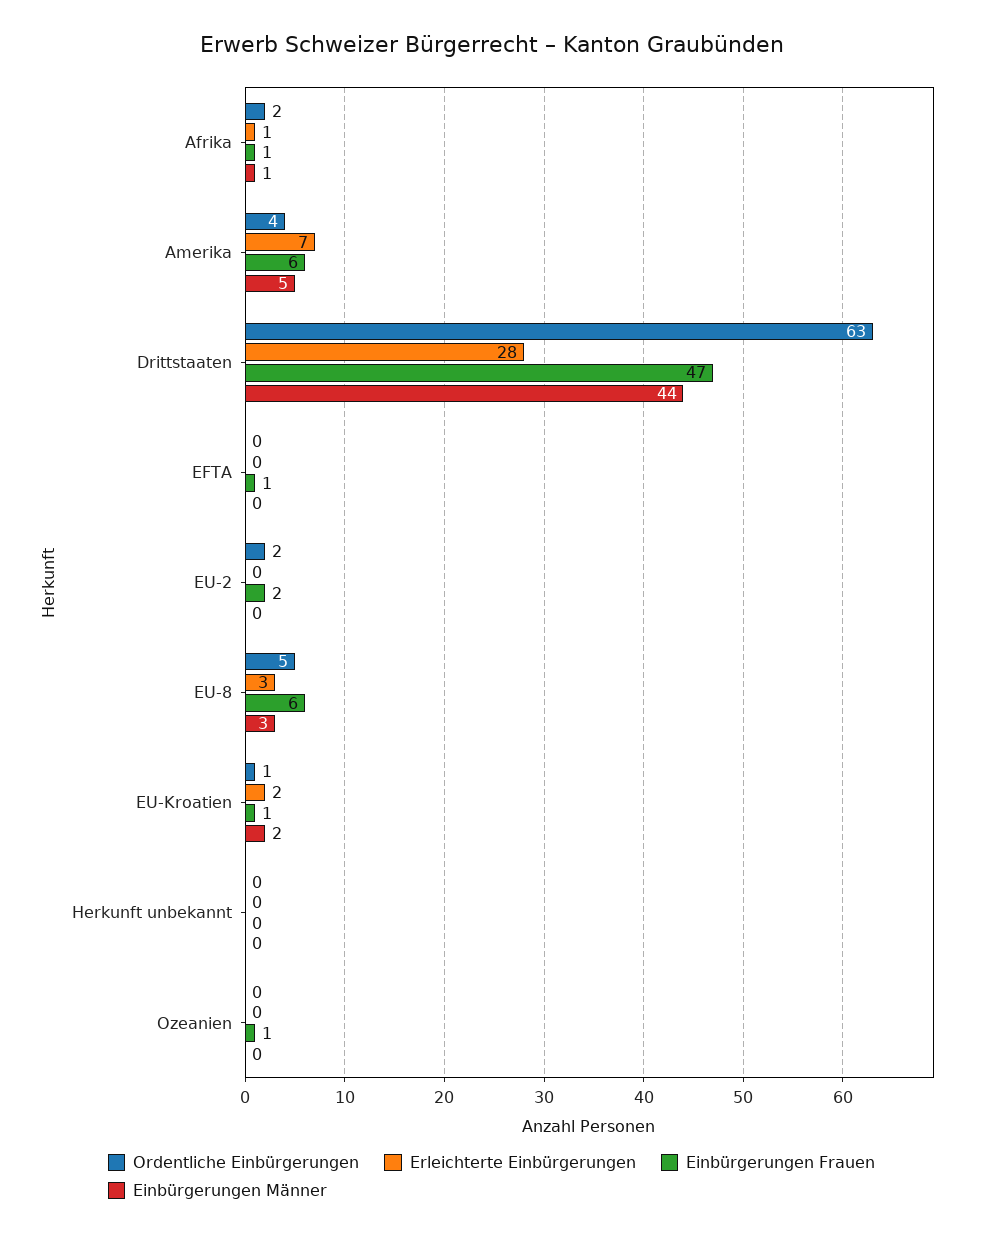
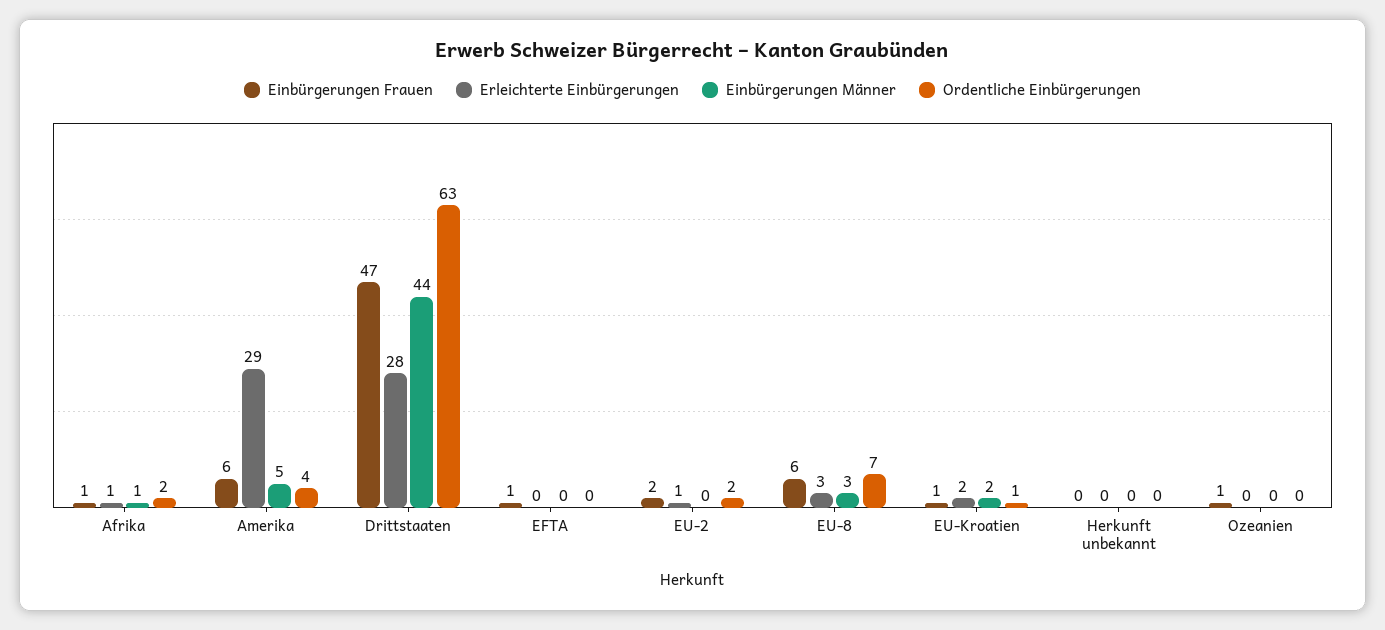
  {
    "Ordentliche Einbürgerungen": {
      "Afrika": 2,
      "Amerika": 4,
      "Drittstaaten": 63,
      "EFTA": 0,
      "EU-2": 2,
-     "EU-8": 5,
+     "EU-8": 7,
      "EU-Kroatien": 1,
      "Herkunft unbekannt": 0,
      "Ozeanien": 0
    },
    "Erleichterte Einbürgerungen": {
      "Afrika": 1,
-     "Amerika": 7,
+     "Amerika": 29,
      "Drittstaaten": 28,
      "EFTA": 0,
-     "EU-2": 0,
+     "EU-2": 1,
      "EU-8": 3,
      "EU-Kroatien": 2,
      "Herkunft unbekannt": 0,
      "Ozeanien": 0
    },
    "Einbürgerungen Frauen": {
      "Afrika": 1,
      "Amerika": 6,
      "Drittstaaten": 47,
      "EFTA": 1,
      "EU-2": 2,
      "EU-8": 6,
      "EU-Kroatien": 1,
      "Herkunft unbekannt": 0,
      "Ozeanien": 1
    },
    "Einbürgerungen Männer": {
      "Afrika": 1,
      "Amerika": 5,
      "Drittstaaten": 44,
      "EFTA": 0,
      "EU-2": 0,
      "EU-8": 3,
      "EU-Kroatien": 2,
      "Herkunft unbekannt": 0,
      "Ozeanien": 0
    }
  }

